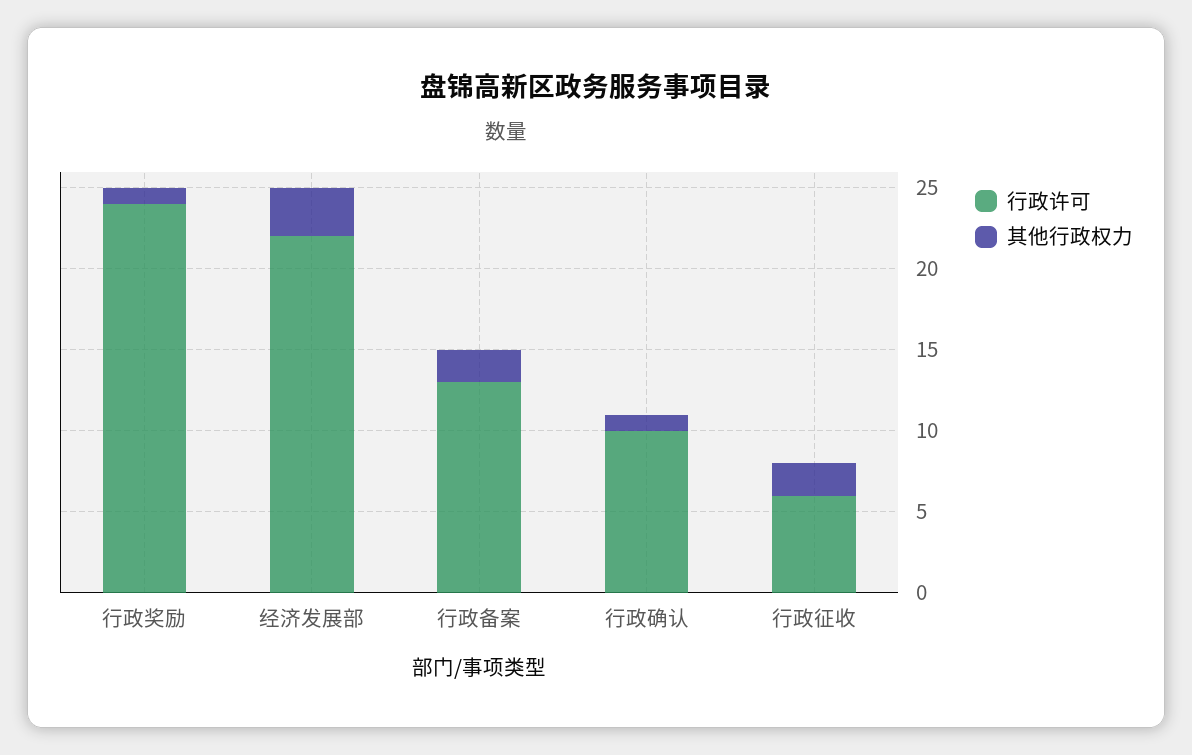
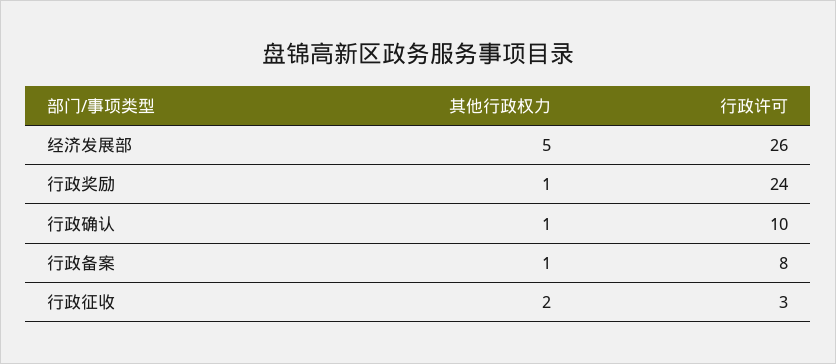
  {
    "行政许可": {
      "行政奖励": 24,
-     "经济发展部": 22,
+     "经济发展部": 26,
-     "行政备案": 13,
+     "行政备案": 8,
      "行政确认": 10,
-     "行政征收": 6
+     "行政征收": 3
    },
    "其他行政权力": {
      "行政奖励": 1,
-     "经济发展部": 3,
+     "经济发展部": 5,
-     "行政备案": 2,
+     "行政备案": 1,
      "行政确认": 1,
      "行政征收": 2
    }
  }

